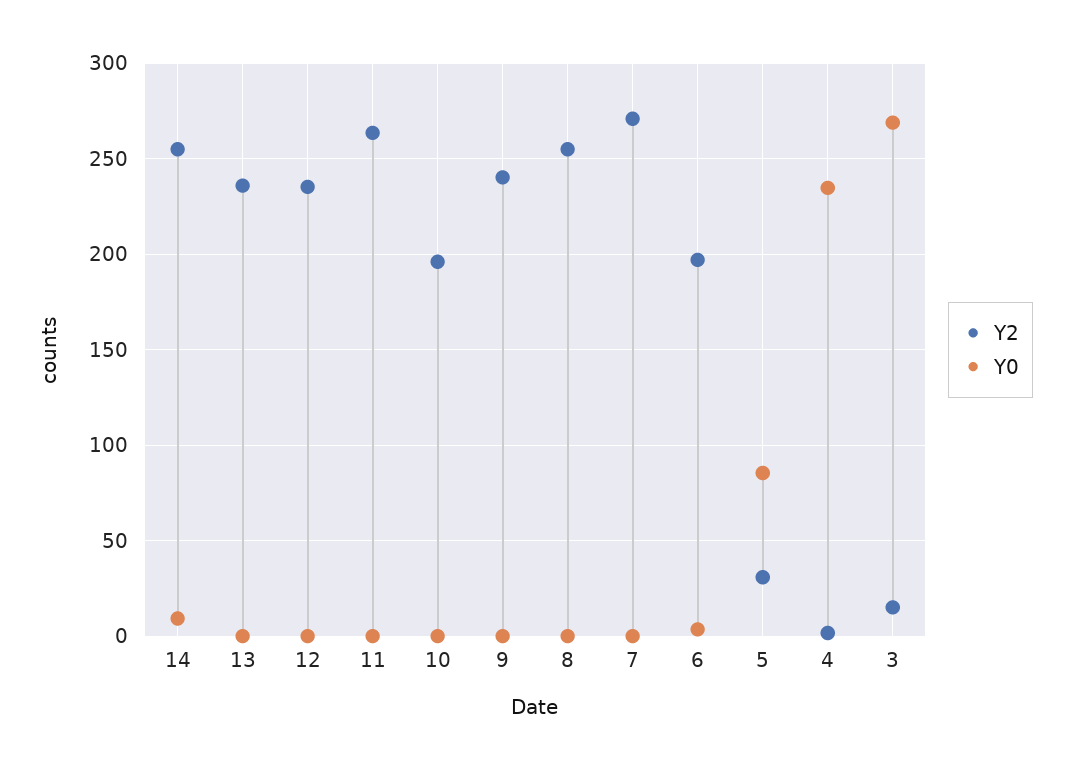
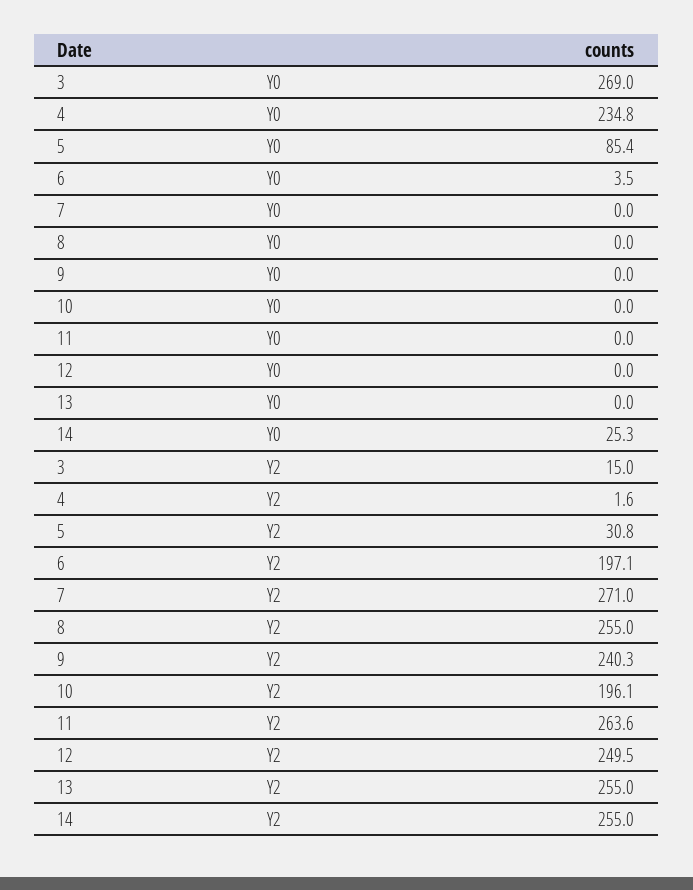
  {
    "Y2": {
      "14": 255,
-     "13": 235,
+     "13": 255,
-     "12": 235,
+     "12": 249.5,
      "11": 263.6,
      "10": 196.1,
      "9": 240.3,
      "8": 255,
      "7": 271,
      "6": 197.1,
      "5": 30.8,
      "4": 1.6,
      "3": 15
    },
    "Y0": {
-     "14": 10,
+     "14": 25.3,
      "13": 0,
      "12": 0,
      "11": 0,
      "10": 0,
      "9": 0,
      "8": 0,
      "7": 0,
      "6": 3.5,
      "5": 85.4,
      "4": 234.8,
      "3": 269
    }
  }

